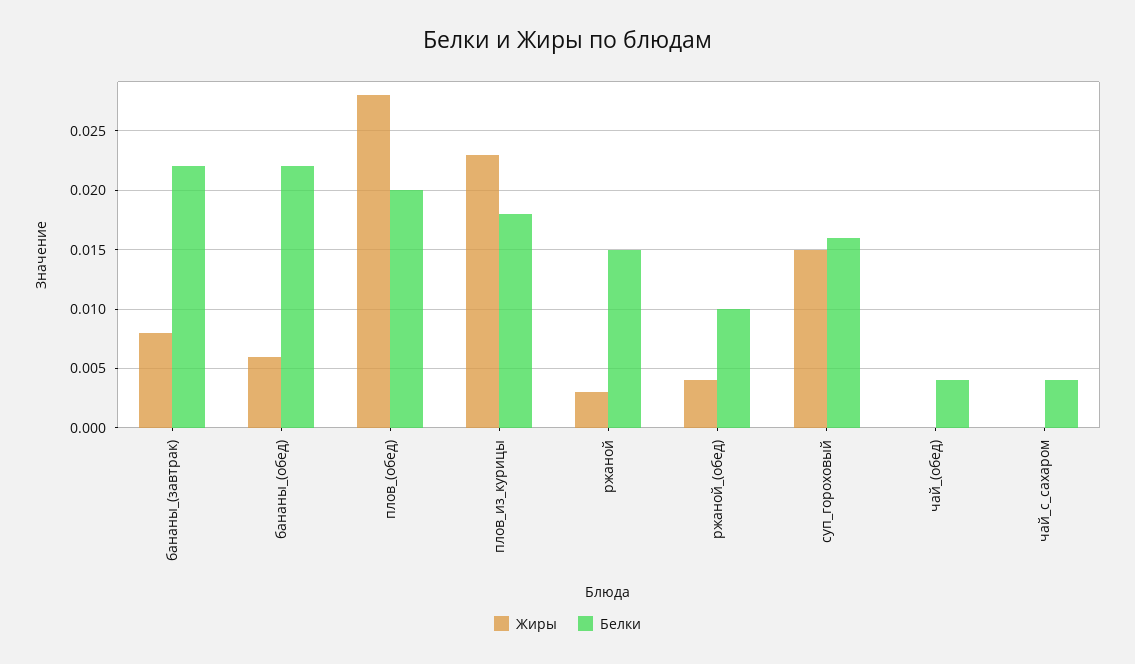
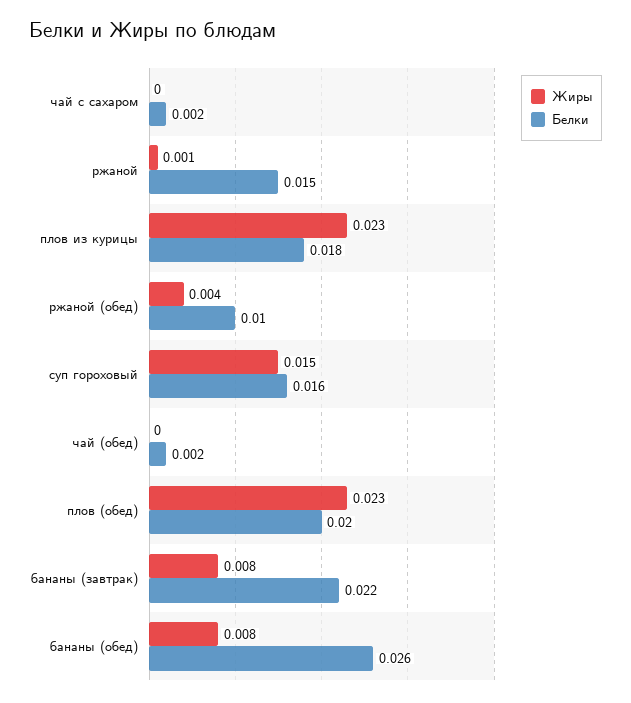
  {
    "Жиры": {
      "бананы_(завтрак)": 0.008,
-     "бананы_(обед)": 0.006,
+     "бананы_(обед)": 0.008,
-     "плов_(обед)": 0.028,
+     "плов_(обед)": 0.023,
      "плов_из_курицы": 0.023,
-     "ржаной": 0.003,
+     "ржаной": 0.001,
      "ржаной_(обед)": 0.004,
      "суп_гороховый": 0.015,
      "чай_(обед)": 0,
      "чай_с_сахаром": 0
    },
    "Белки": {
      "бананы_(завтрак)": 0.022,
-     "бананы_(обед)": 0.022,
+     "бананы_(обед)": 0.026,
      "плов_(обед)": 0.02,
      "плов_из_курицы": 0.018,
      "ржаной": 0.015,
      "ржаной_(обед)": 0.01,
      "суп_гороховый": 0.016,
-     "чай_(обед)": 0.004,
+     "чай_(обед)": 0.002,
-     "чай_с_сахаром": 0.004
+     "чай_с_сахаром": 0.002
    }
  }

